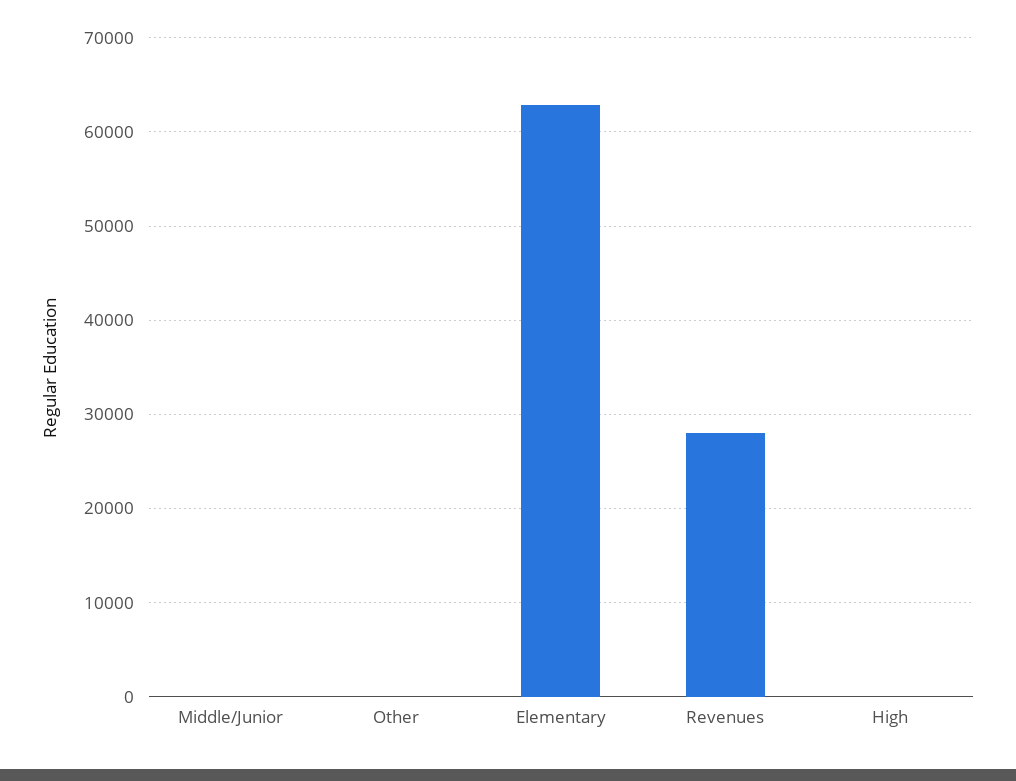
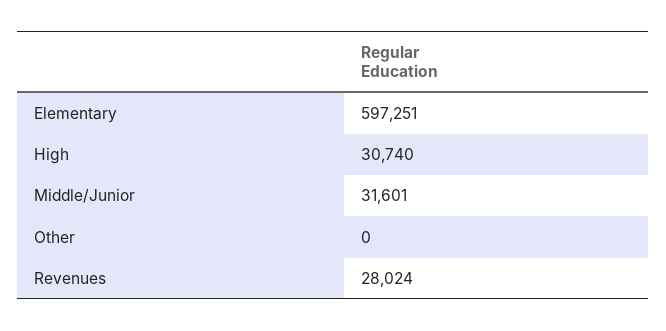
  {
-   "Middle/Junior": 0,
+   "Middle/Junior": 31601,
    "Other": 0,
-   "Elementary": 63000,
+   "Elementary": 597251,
    "Revenues": 28024,
-   "High": 0
+   "High": 30740
  }

